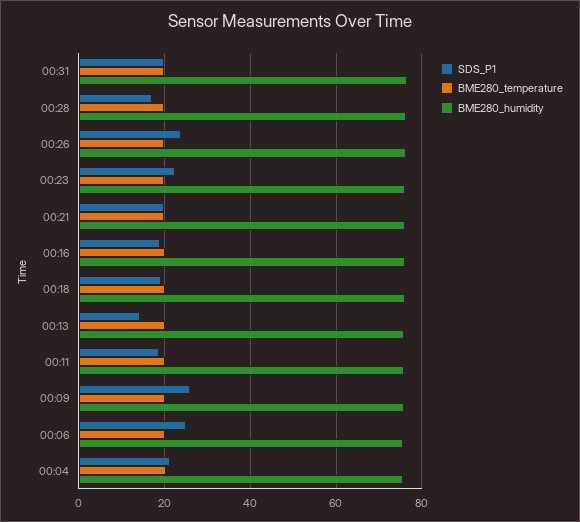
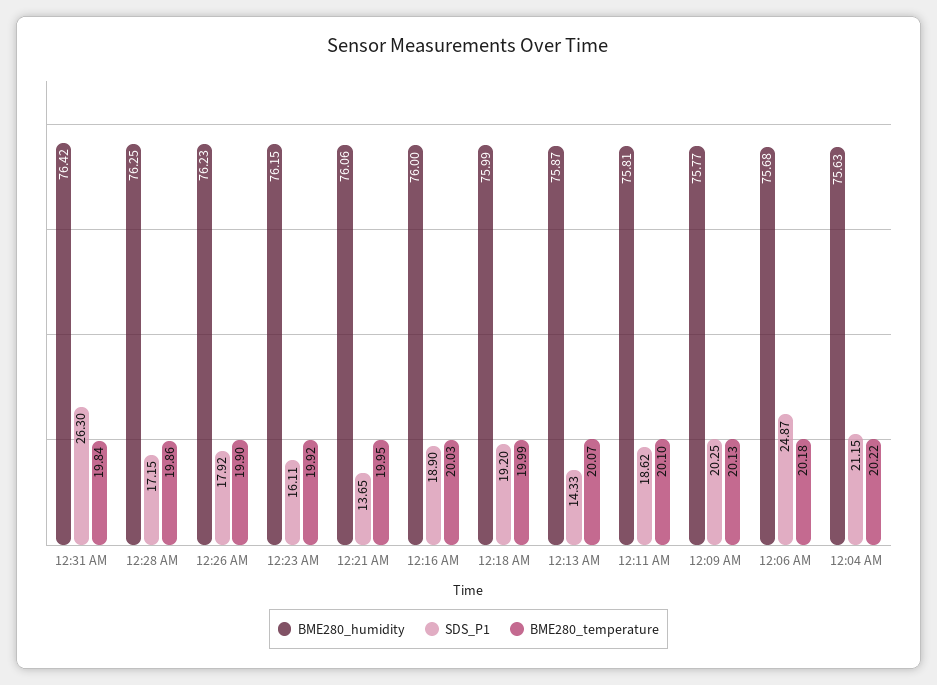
  {
    "SDS_P1": {
-     "00:31": 20,
+     "00:31": 26.3,
      "00:28": 17.15,
-     "00:26": 24,
+     "00:26": 17.92,
-     "00:23": 22,
+     "00:23": 16.11,
-     "00:21": 20,
+     "00:21": 13.65,
      "00:16": 18.9,
      "00:18": 19.2,
      "00:13": 14.33,
      "00:11": 18.62,
-     "00:09": 26,
+     "00:09": 20.25,
      "00:06": 24.87,
      "00:04": 21.15
    },
    "BME280_temperature": {
      "00:31": 19.84,
      "00:28": 19.86,
      "00:26": 19.9,
      "00:23": 19.92,
      "00:21": 19.95,
      "00:16": 20.03,
      "00:18": 19.99,
      "00:13": 20.07,
      "00:11": 20.1,
      "00:09": 20.13,
      "00:06": 20.18,
      "00:04": 20.22
    },
    "BME280_humidity": {
      "00:31": 76.42,
      "00:28": 76.25,
      "00:26": 76.23,
      "00:23": 76.15,
      "00:21": 76.06,
      "00:16": 76,
      "00:18": 75.99,
      "00:13": 75.87,
      "00:11": 75.81,
      "00:09": 75.77,
      "00:06": 75.68,
      "00:04": 75.63
    }
  }

